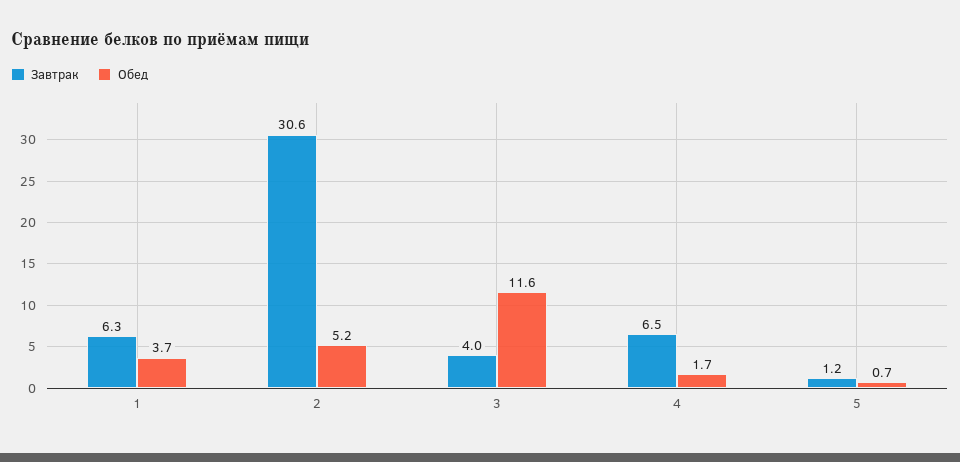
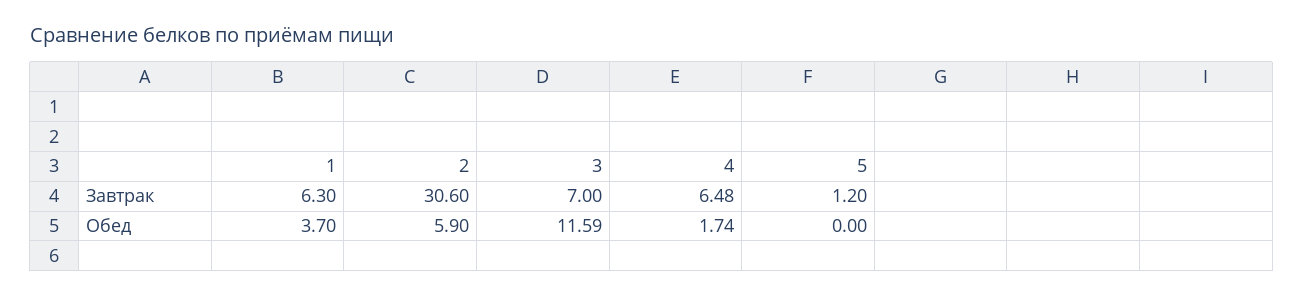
  {
    "Завтрак": {
      "1": 6.3,
      "2": 30.6,
-     "3": 4,
+     "3": 7,
      "4": 6.48,
      "5": 1.2
    },
    "Обед": {
      "1": 3.7,
-     "2": 5.2,
+     "2": 5.9,
      "3": 11.59,
      "4": 1.74,
-     "5": 0.7
+     "5": 0
    }
  }

